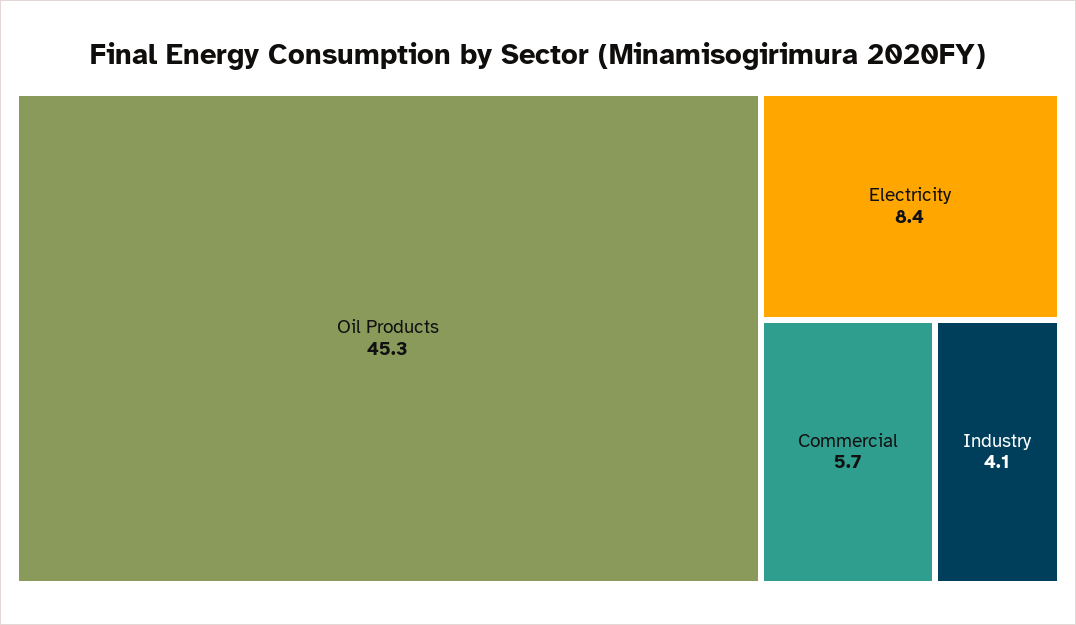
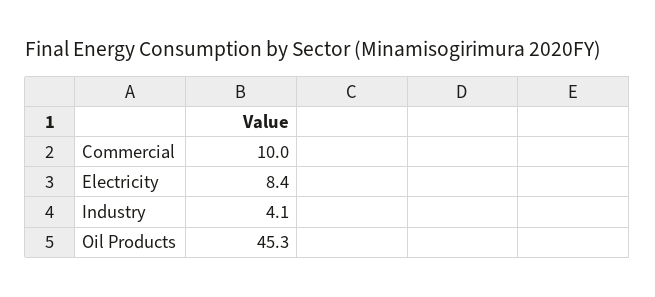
  {
    "Oil Products": 45.3,
    "Electricity": 8.4,
-   "Commercial": 5.7,
+   "Commercial": 10,
    "Industry": 4.1
  }

